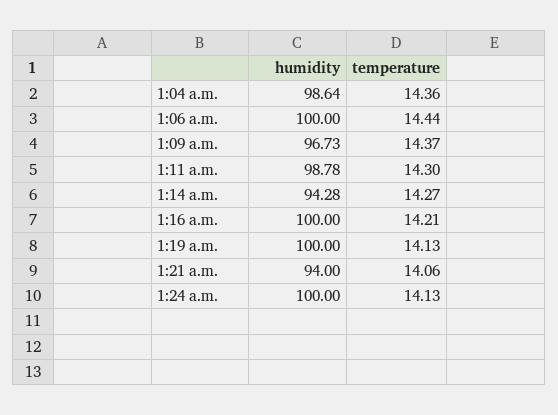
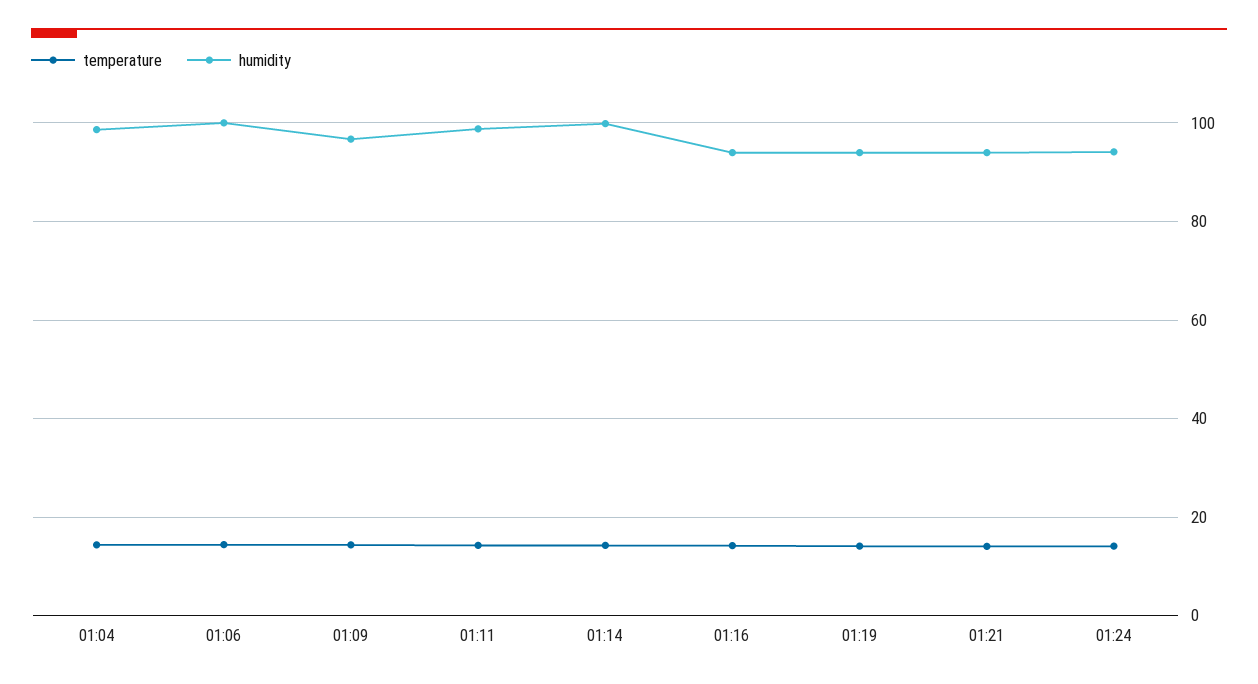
  {
    "humidity": {
      "1:04 a.m.": 98.64,
      "1:06 a.m.": 100,
      "1:09 a.m.": 96.73,
      "1:11 a.m.": 98.78,
-     "1:14 a.m.": 94.28,
+     "1:14 a.m.": 100,
-     "1:16 a.m.": 100,
+     "1:16 a.m.": 94,
-     "1:19 a.m.": 100,
+     "1:19 a.m.": 94,
      "1:21 a.m.": 94,
-     "1:24 a.m.": 100
+     "1:24 a.m.": 94
    },
    "temperature": {
      "1:04 a.m.": 14.36,
      "1:06 a.m.": 14.44,
      "1:09 a.m.": 14.37,
      "1:11 a.m.": 14.3,
      "1:14 a.m.": 14.27,
      "1:16 a.m.": 14.21,
      "1:19 a.m.": 14.13,
      "1:21 a.m.": 14.06,
      "1:24 a.m.": 14.13
    }
  }

